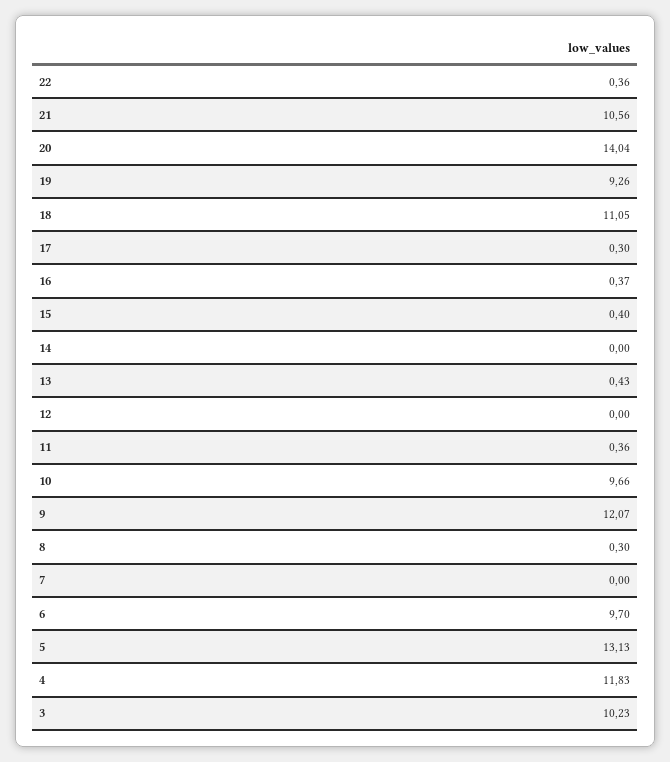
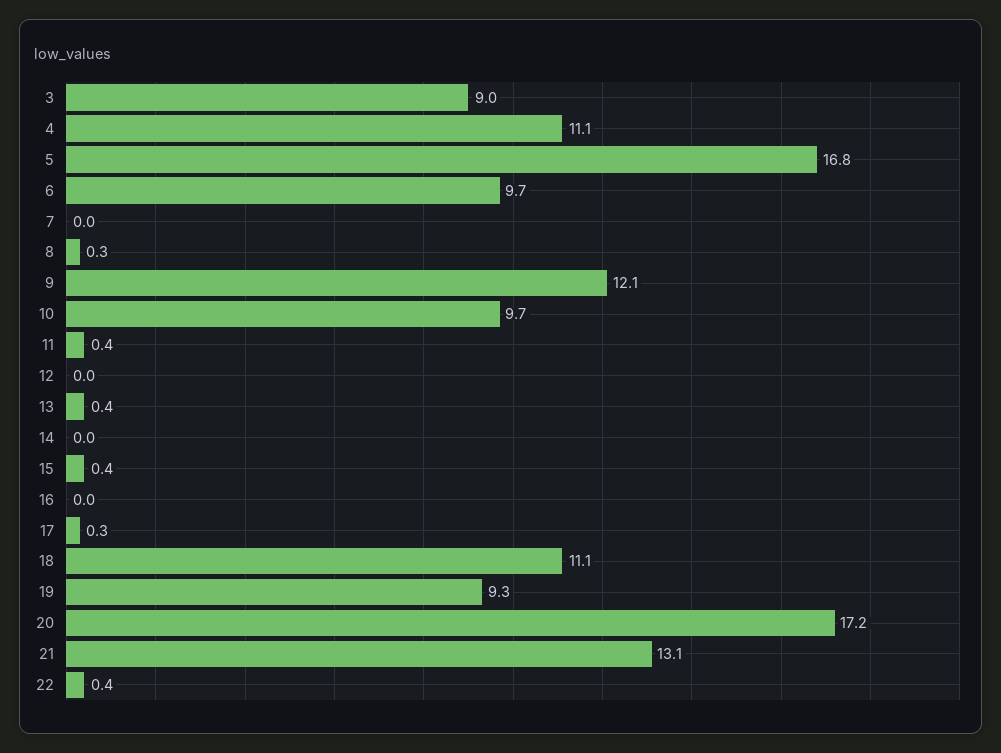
  {
    "22": 0.36,
-   "21": 10.56,
+   "21": 13.1,
-   "20": 14.04,
+   "20": 17.2,
    "19": 9.26,
    "18": 11.05,
    "17": 0.3,
-   "16": 0.37,
+   "16": 0,
    "15": 0.4,
    "14": 0,
    "13": 0.43,
    "12": 0,
    "11": 0.36,
    "10": 9.66,
    "9": 12.07,
    "8": 0.3,
    "7": 0,
    "6": 9.7,
-   "5": 13.13,
+   "5": 16.8,
-   "4": 11.83,
+   "4": 11.1,
-   "3": 10.23
+   "3": 9
  }

